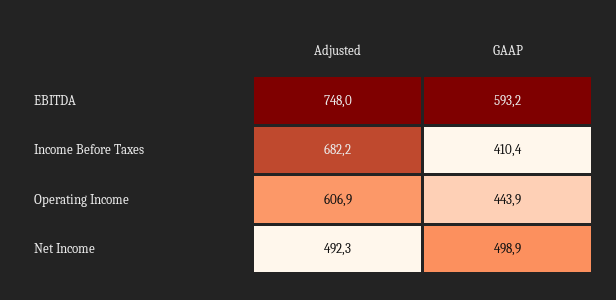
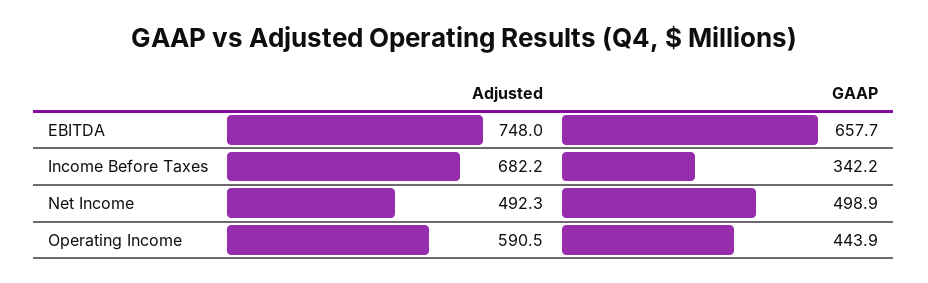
  {
    "Adjusted": {
      "EBITDA": 748,
      "Income Before Taxes": 682.2,
-     "Operating Income": 606.9,
+     "Operating Income": 590.5,
      "Net Income": 492.3
    },
    "GAAP": {
-     "EBITDA": 593.2,
+     "EBITDA": 657.7,
-     "Income Before Taxes": 410.4,
+     "Income Before Taxes": 342.2,
      "Operating Income": 443.9,
      "Net Income": 498.9
    }
  }

